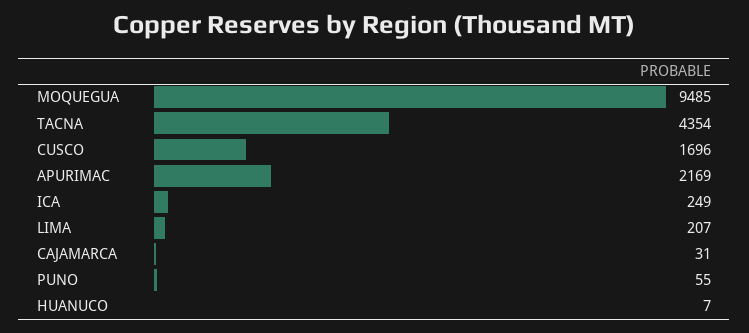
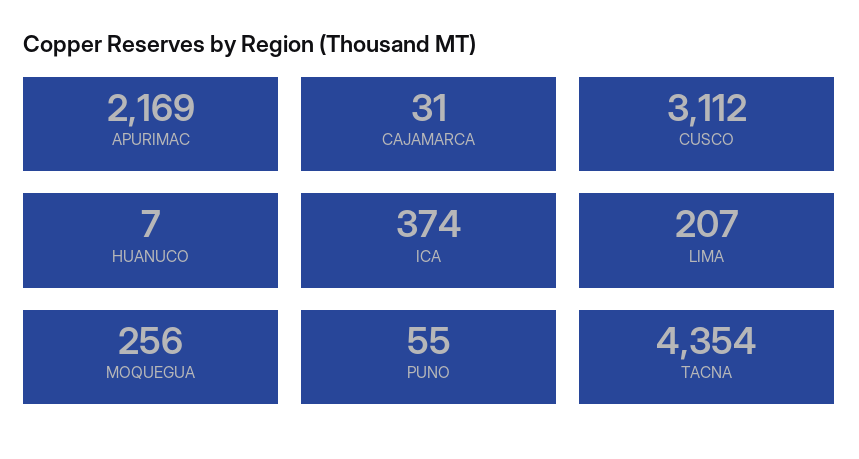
  {
-   "MOQUEGUA": 9485,
+   "MOQUEGUA": 256,
    "TACNA": 4354,
-   "CUSCO": 1696,
+   "CUSCO": 3112,
    "APURIMAC": 2169,
-   "ICA": 249,
+   "ICA": 374,
    "LIMA": 207,
    "CAJAMARCA": 31,
    "PUNO": 55,
    "HUANUCO": 7
  }

